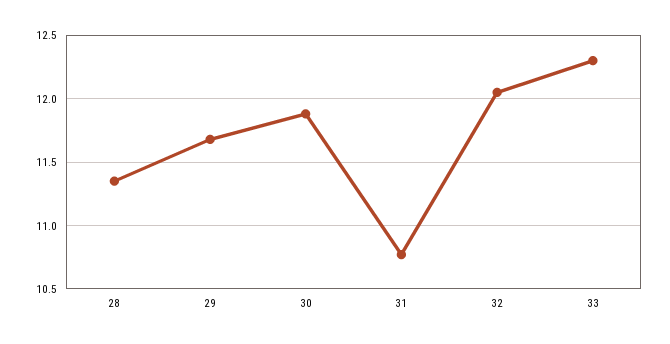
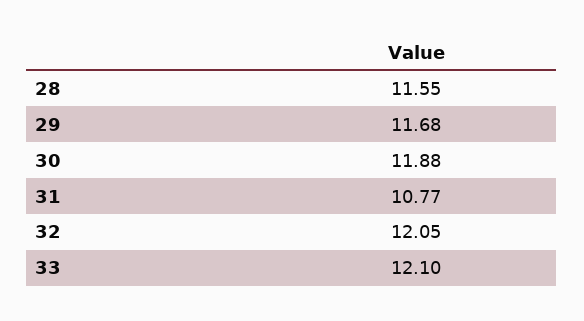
  {
-   "28": 11.35,
+   "28": 11.55,
    "29": 11.68,
    "30": 11.88,
    "31": 10.77,
    "32": 12.05,
-   "33": 12.3
+   "33": 12.1
  }

